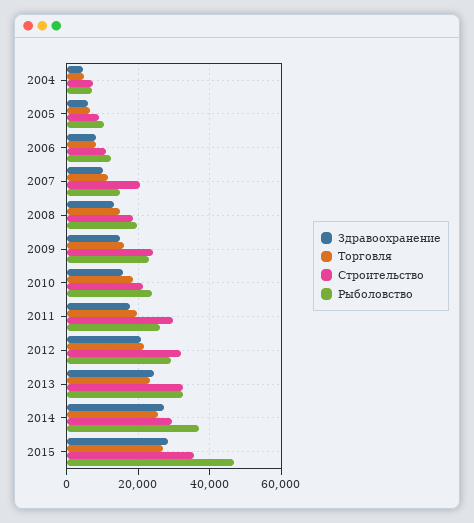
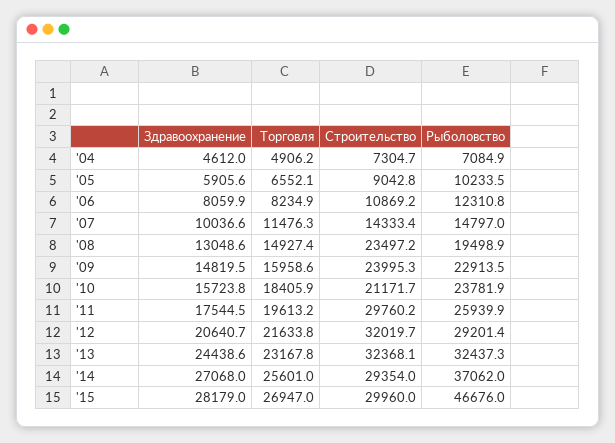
  {
    "Здравоохранение": {
      "2004": 4612,
      "2005": 5905.6,
      "2006": 8059.9,
      "2007": 10036.6,
      "2008": 13048.6,
      "2009": 14819.5,
      "2010": 15723.8,
      "2011": 17544.5,
      "2012": 20640.7,
      "2013": 24438.6,
      "2014": 27068,
      "2015": 28179
    },
    "Торговля": {
      "2004": 4906.2,
      "2005": 6552.1,
      "2006": 8234.9,
      "2007": 11476.3,
      "2008": 14927.4,
      "2009": 15958.6,
      "2010": 18405.9,
      "2011": 19613.2,
      "2012": 21633.8,
      "2013": 23167.8,
      "2014": 25601,
      "2015": 26947
    },
    "Строительство": {
      "2004": 7304.7,
      "2005": 9042.8,
      "2006": 10869.2,
-     "2007": 20000,
+     "2007": 14333.4,
-     "2008": 18000,
+     "2008": 23497.2,
      "2009": 23995.3,
      "2010": 21171.7,
      "2011": 29760.2,
      "2012": 32019.7,
      "2013": 32368.1,
      "2014": 29354,
-     "2015": 36000
+     "2015": 29960
    },
    "Рыболовство": {
      "2004": 7084.9,
      "2005": 10233.5,
      "2006": 12310.8,
      "2007": 14797,
      "2008": 19498.9,
      "2009": 22913.5,
      "2010": 23781.9,
      "2011": 25939.9,
      "2012": 29201.4,
      "2013": 32437.3,
      "2014": 37062,
      "2015": 46676
    }
  }

